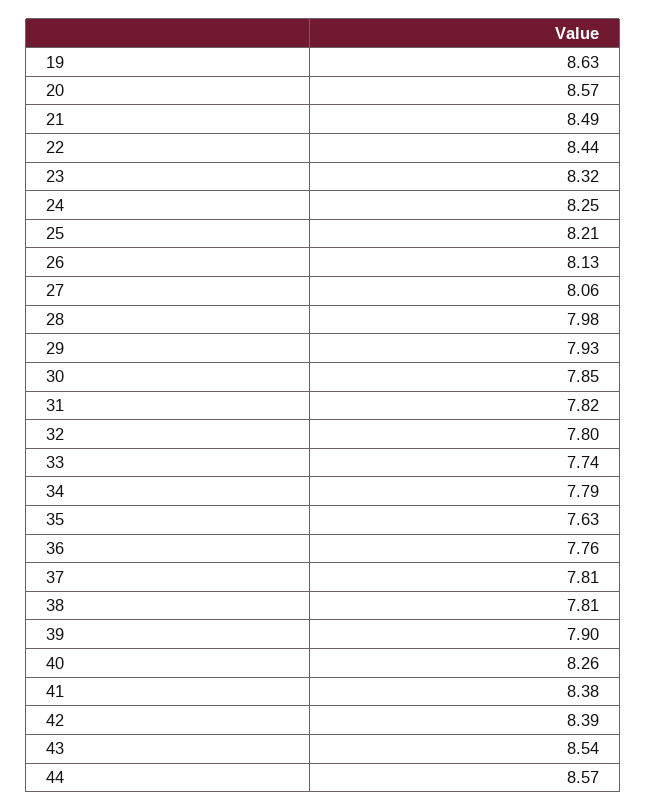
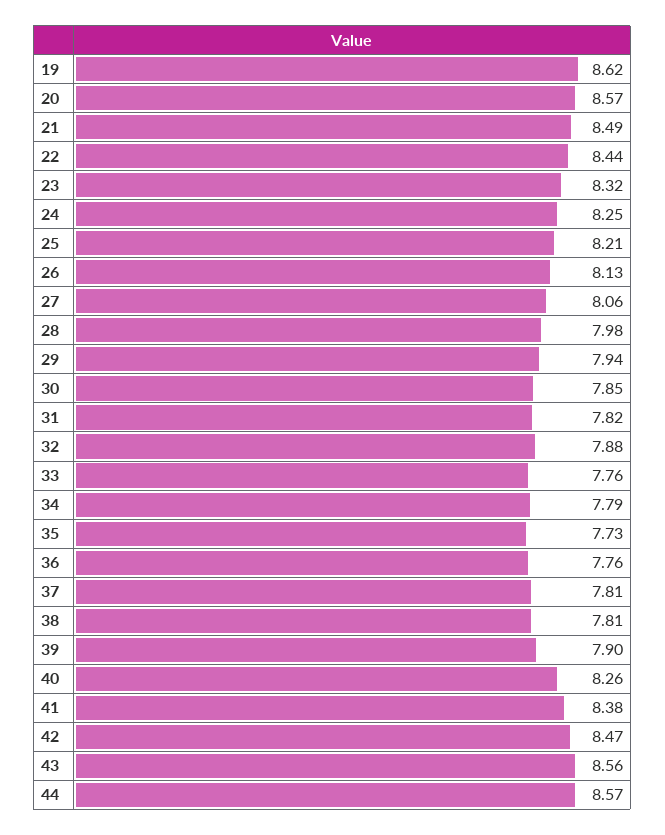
  {
-   "19": 8.63,
+   "19": 8.62,
    "20": 8.57,
    "21": 8.49,
    "22": 8.44,
    "23": 8.32,
    "24": 8.25,
    "25": 8.21,
    "26": 8.13,
    "27": 8.06,
    "28": 7.98,
-   "29": 7.93,
+   "29": 7.94,
    "30": 7.85,
    "31": 7.82,
-   "32": 7.8,
+   "32": 7.88,
-   "33": 7.74,
+   "33": 7.76,
    "34": 7.79,
-   "35": 7.63,
+   "35": 7.73,
    "36": 7.76,
    "37": 7.81,
    "38": 7.81,
    "39": 7.9,
    "40": 8.26,
    "41": 8.38,
-   "42": 8.39,
+   "42": 8.47,
-   "43": 8.54,
+   "43": 8.56,
    "44": 8.57
  }

